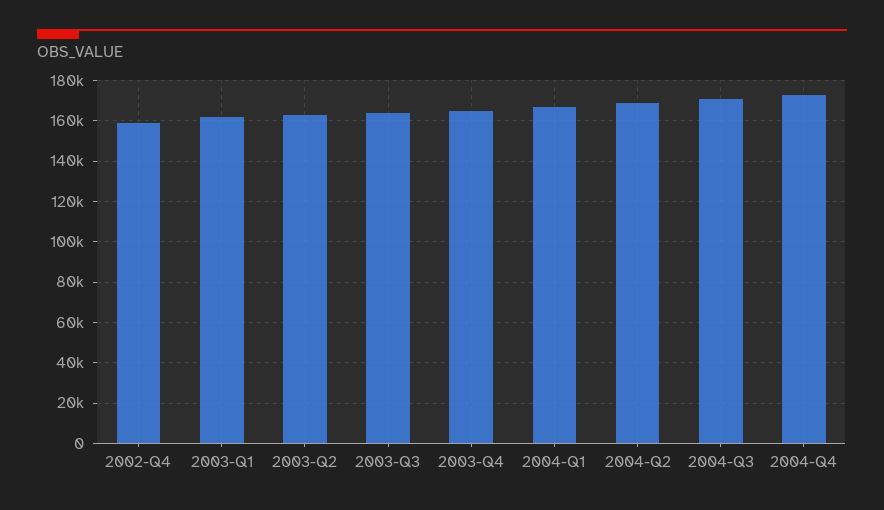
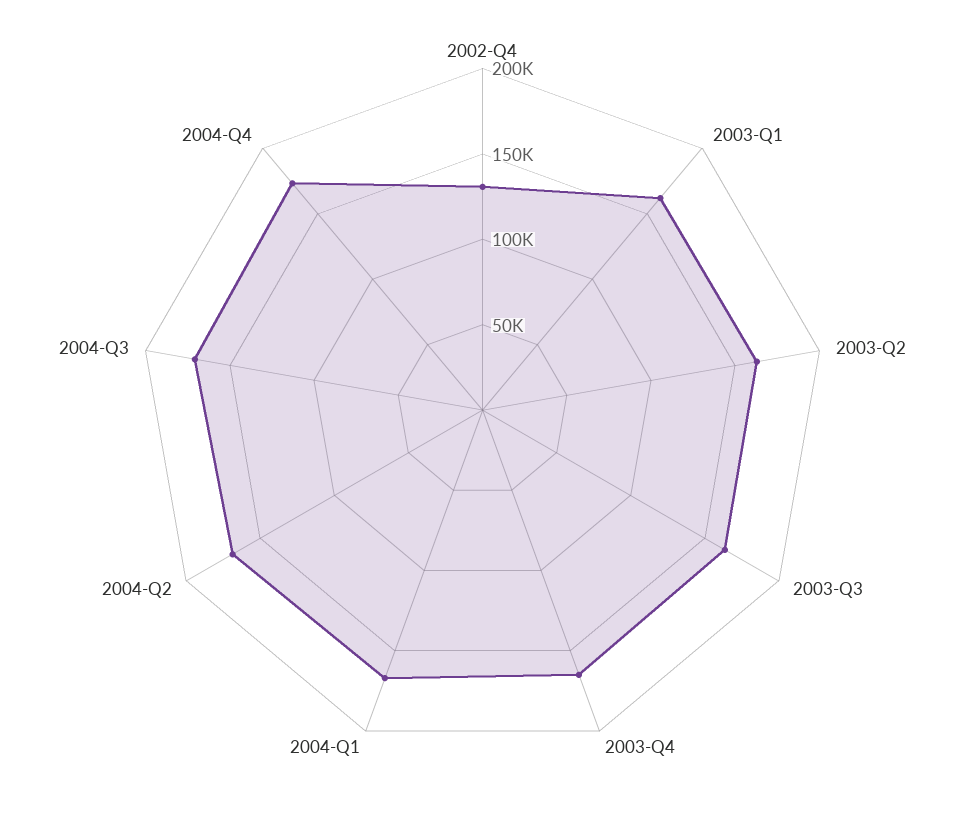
  {
-   "2002-Q4": 160000,
+   "2002-Q4": 130000,
    "2003-Q1": 160000,
    "2003-Q2": 165000,
    "2003-Q3": 165000,
    "2003-Q4": 165000,
    "2004-Q1": 165000,
    "2004-Q2": 170000,
    "2004-Q3": 170000,
    "2004-Q4": 175000
  }

